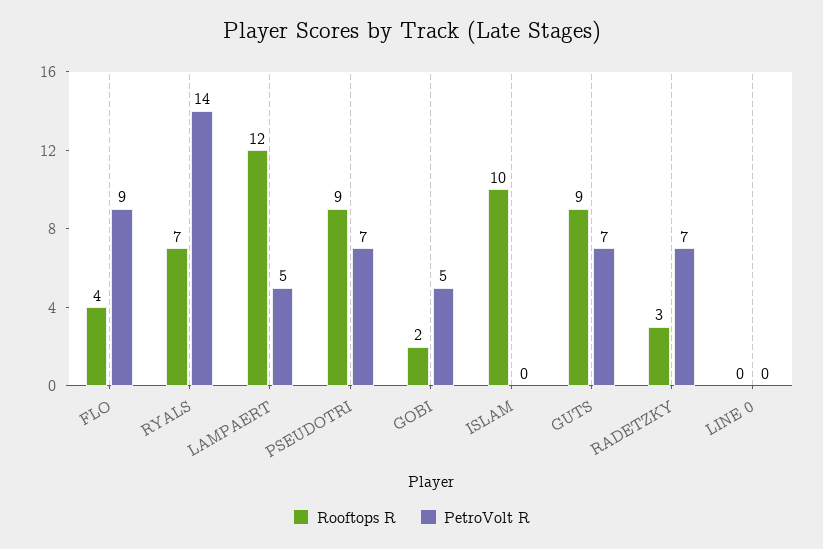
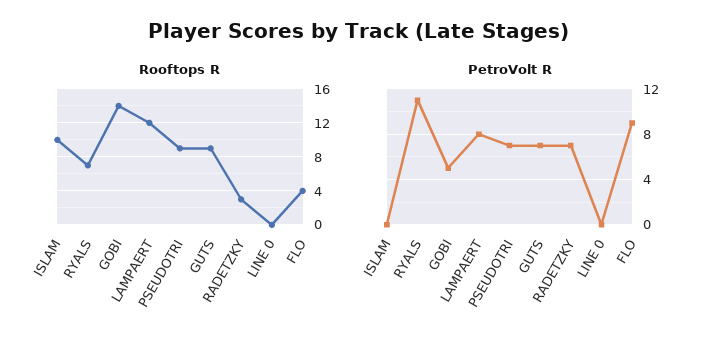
  {
    "Rooftops R": {
      "FLO": 4,
      "RYALS": 7,
      "LAMPAERT": 12,
      "PSEUDOTRI": 9,
-     "GOBI": 2,
+     "GOBI": 14,
      "ISLAM": 10,
      "GUTS": 9,
      "RADETZKY": 3,
      "LINE 0": 0
    },
    "PetroVolt R": {
      "FLO": 9,
-     "RYALS": 14,
+     "RYALS": 11,
-     "LAMPAERT": 5,
+     "LAMPAERT": 8,
      "PSEUDOTRI": 7,
      "GOBI": 5,
      "ISLAM": 0,
      "GUTS": 7,
      "RADETZKY": 7,
      "LINE 0": 0
    }
  }

